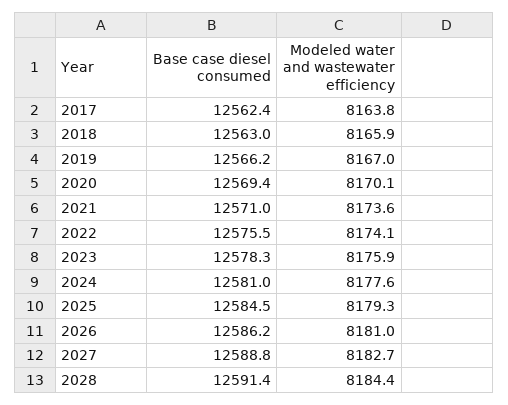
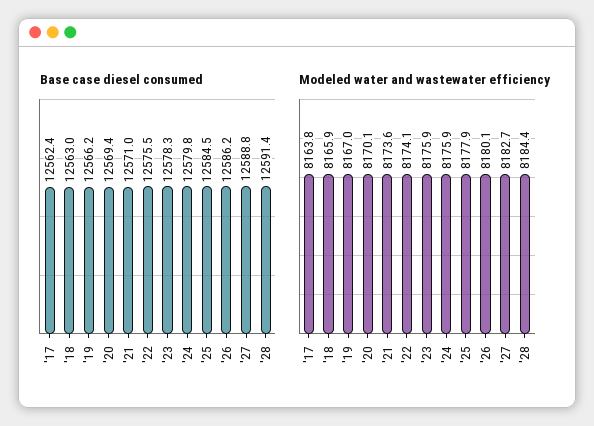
  {
    "Base case diesel consumed": {
      "2017": 12562.4,
      "2018": 12563,
      "2019": 12566.2,
      "2020": 12569.4,
      "2021": 12571,
      "2022": 12575.5,
      "2023": 12578.3,
-     "2024": 12581,
+     "2024": 12579.8,
      "2025": 12584.5,
      "2026": 12586.2,
      "2027": 12588.8,
      "2028": 12591.4
    },
    "Modeled water and wastewater efficiency": {
      "2017": 8163.8,
      "2018": 8165.9,
      "2019": 8167,
      "2020": 8170.1,
      "2021": 8173.6,
      "2022": 8174.1,
      "2023": 8175.9,
-     "2024": 8177.6,
+     "2024": 8175.9,
-     "2025": 8179.3,
+     "2025": 8177.9,
-     "2026": 8181,
+     "2026": 8180.1,
      "2027": 8182.7,
      "2028": 8184.4
    }
  }

